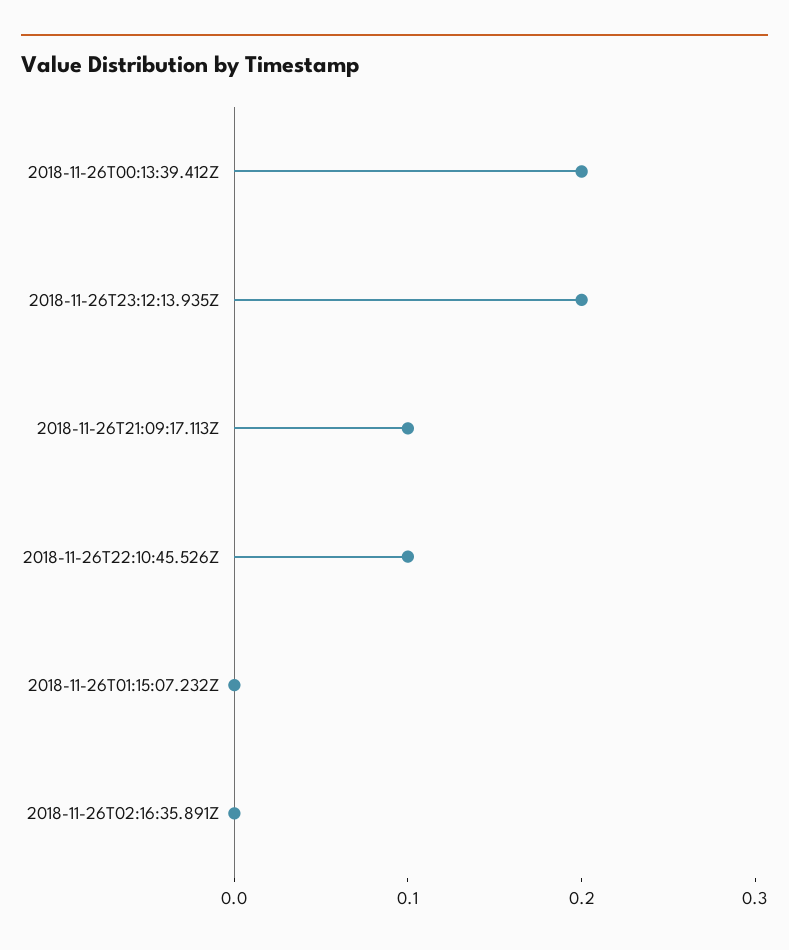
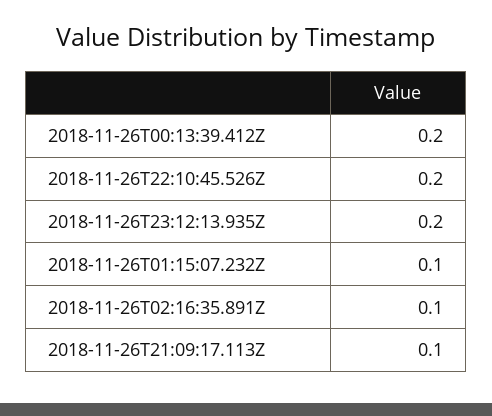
  {
    "2018-11-26T00:13:39.412Z": 0.2,
    "2018-11-26T23:12:13.935Z": 0.2,
    "2018-11-26T21:09:17.113Z": 0.1,
-   "2018-11-26T22:10:45.526Z": 0.1,
+   "2018-11-26T22:10:45.526Z": 0.2,
-   "2018-11-26T01:15:07.232Z": 0,
+   "2018-11-26T01:15:07.232Z": 0.1,
-   "2018-11-26T02:16:35.891Z": 0
+   "2018-11-26T02:16:35.891Z": 0.1
  }

